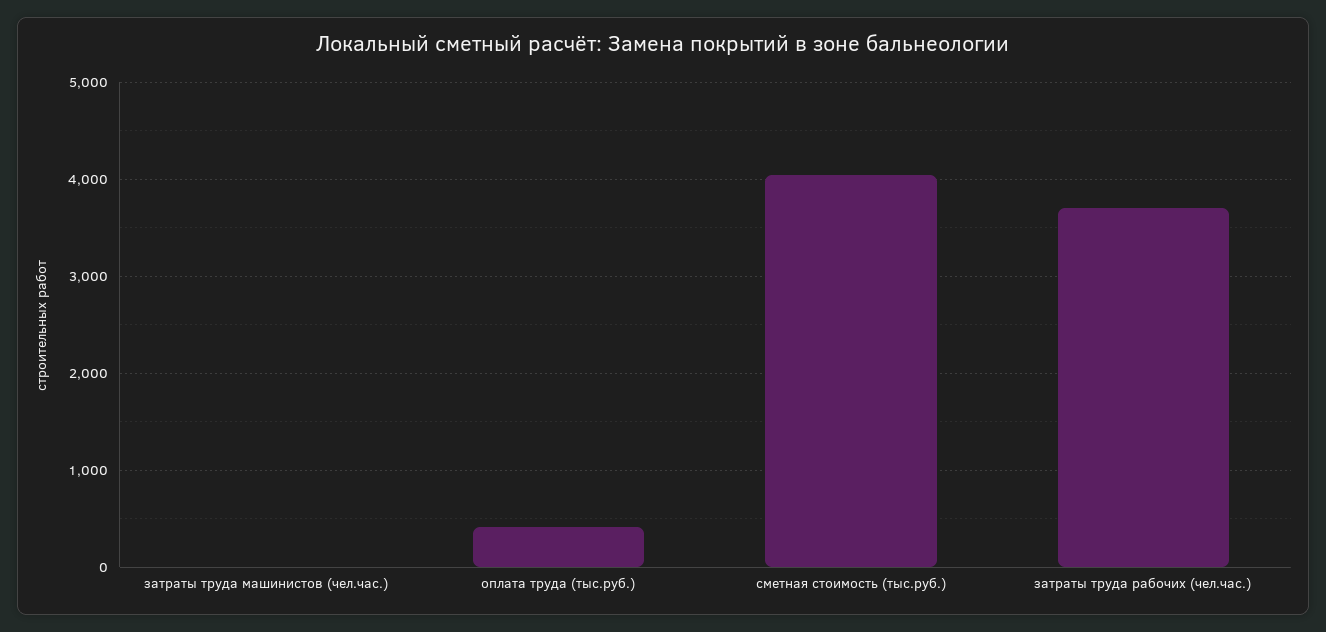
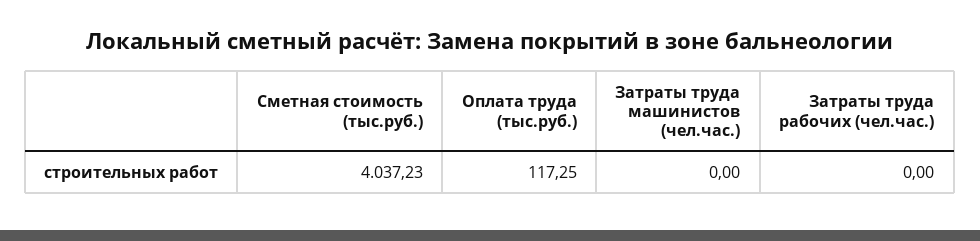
  {
    "затраты труда машинистов (чел.час.)": 0,
-   "оплата труда (тыс.руб.)": 400,
+   "оплата труда (тыс.руб.)": 117.25,
    "сметная стоимость (тыс.руб.)": 4037.23,
-   "затраты труда рабочих (чел.час.)": 3700
+   "затраты труда рабочих (чел.час.)": 0
  }

